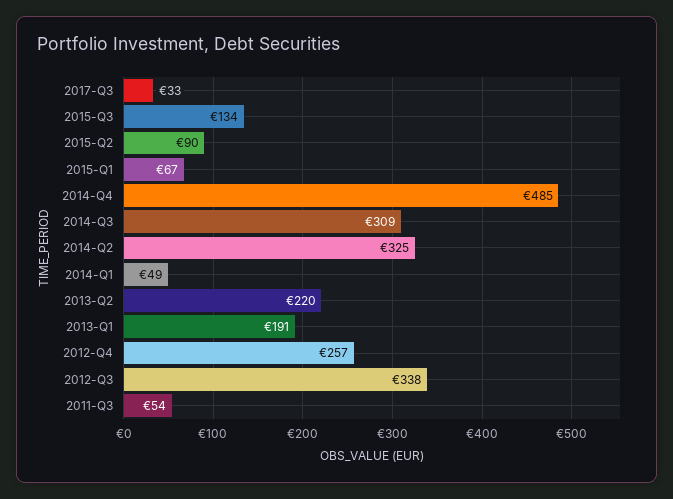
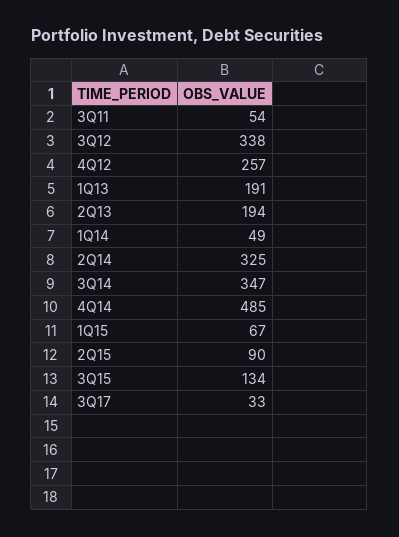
  {
    "2017-Q3": 33,
    "2015-Q3": 134,
    "2015-Q2": 90,
    "2015-Q1": 67,
    "2014-Q4": 485,
-   "2014-Q3": 309,
+   "2014-Q3": 347,
    "2014-Q2": 325,
    "2014-Q1": 49,
-   "2013-Q2": 220,
+   "2013-Q2": 194,
    "2013-Q1": 191,
    "2012-Q4": 257,
    "2012-Q3": 338,
    "2011-Q3": 54
  }

